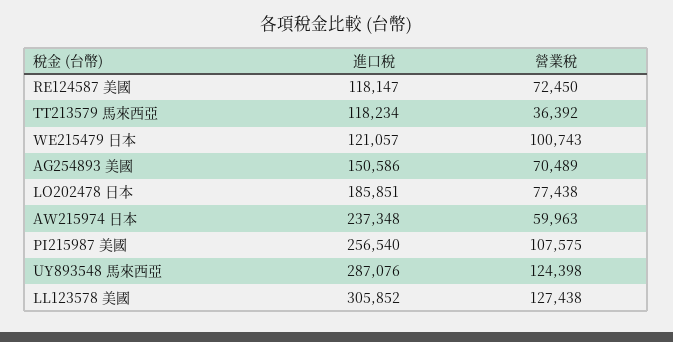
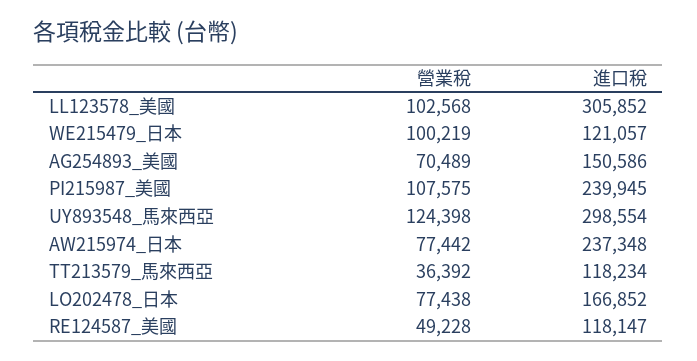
  {
    "進口稅": {
      "RE124587 美國": 118147,
      "TT213579 馬來西亞": 118234,
      "WE215479 日本": 121057,
      "AG254893 美國": 150586,
-     "LO202478 日本": 185851,
+     "LO202478 日本": 166852,
      "AW215974 日本": 237348,
-     "PI215987 美國": 256540,
+     "PI215987 美國": 239945,
-     "UY893548 馬來西亞": 287076,
+     "UY893548 馬來西亞": 298554,
      "LL123578 美國": 305852
    },
    "營業稅": {
-     "RE124587 美國": 72450,
+     "RE124587 美國": 49228,
      "TT213579 馬來西亞": 36392,
-     "WE215479 日本": 100743,
+     "WE215479 日本": 100219,
      "AG254893 美國": 70489,
      "LO202478 日本": 77438,
-     "AW215974 日本": 59963,
+     "AW215974 日本": 77442,
      "PI215987 美國": 107575,
      "UY893548 馬來西亞": 124398,
-     "LL123578 美國": 127438
+     "LL123578 美國": 102568
    }
  }

